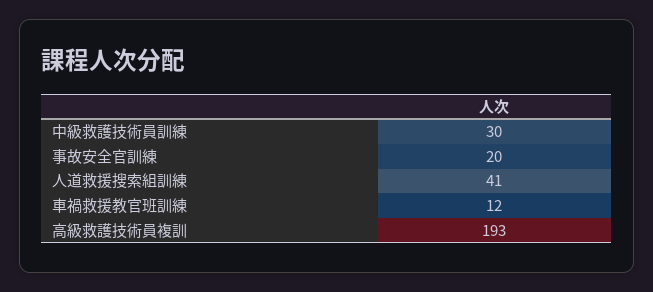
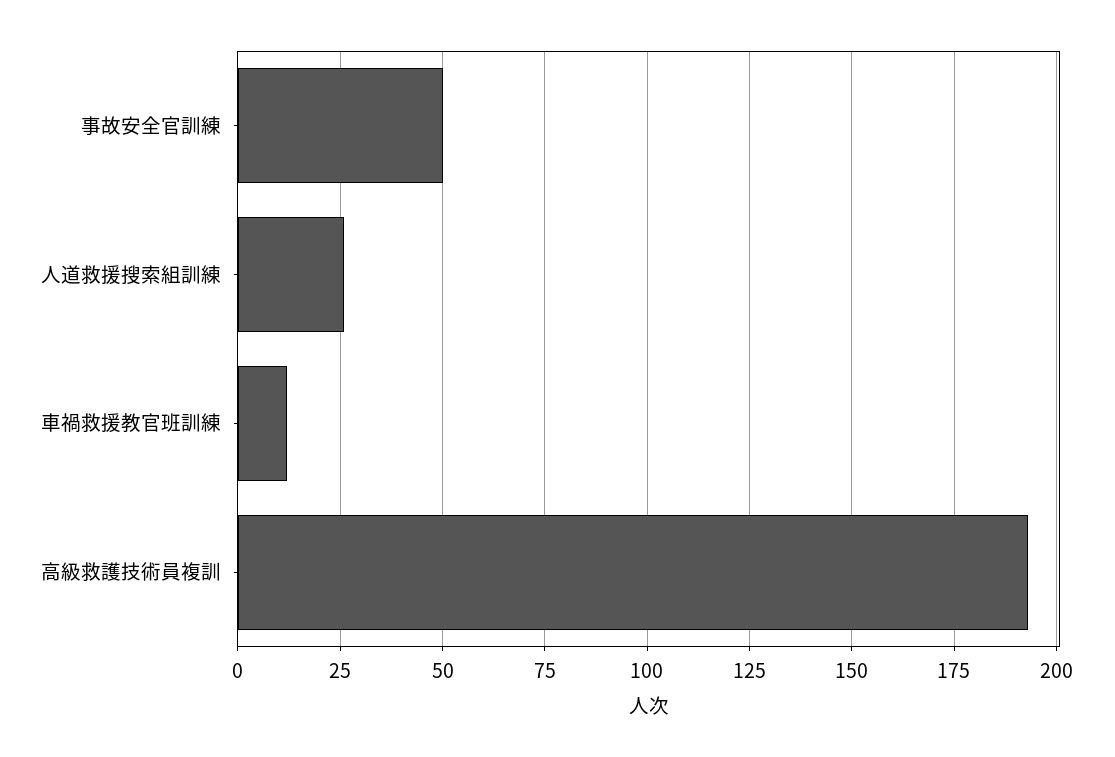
  {
-   "中級救護技術員訓練": 30,
-   "事故安全官訓練": 20,
+   "事故安全官訓練": 50,
-   "人道救援搜索組訓練": 41,
+   "人道救援搜索組訓練": 25,
    "車禍救援教官班訓練": 12,
    "高級救護技術員複訓": 193
  }

